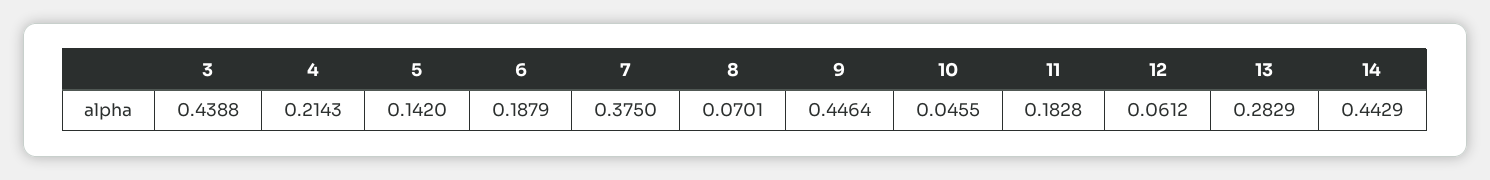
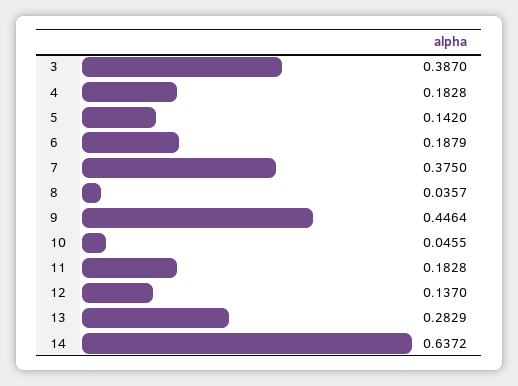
  {
-   "3": 0.4388,
+   "3": 0.387,
-   "4": 0.2143,
+   "4": 0.1828,
    "5": 0.142,
    "6": 0.1879,
    "7": 0.375,
-   "8": 0.0701,
+   "8": 0.0357,
    "9": 0.4464,
    "10": 0.0455,
    "11": 0.1828,
-   "12": 0.0612,
+   "12": 0.137,
    "13": 0.2829,
-   "14": 0.4429
+   "14": 0.6372
  }

